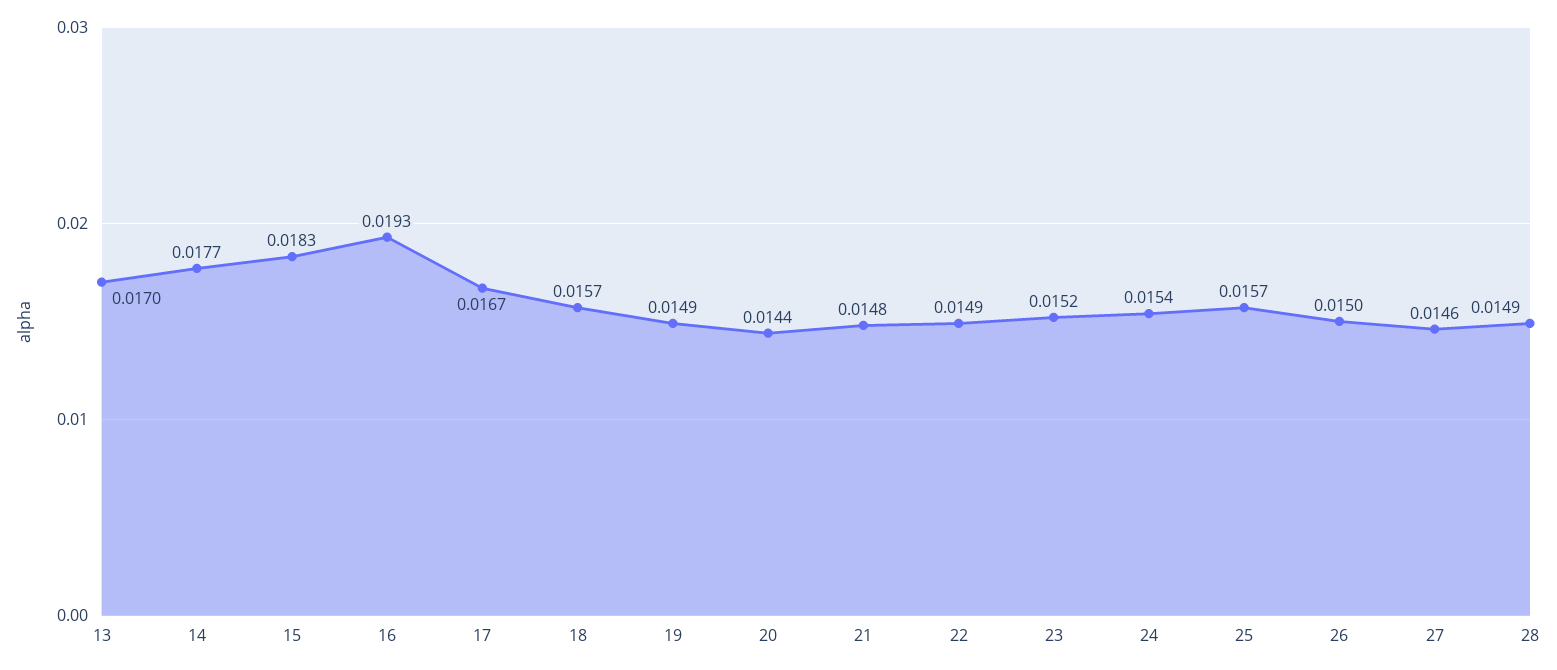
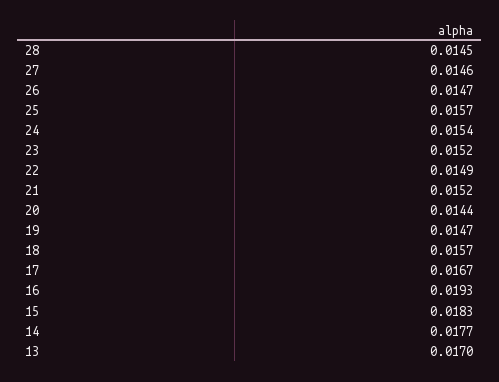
  {
    "13": 0.017,
    "14": 0.0177,
    "15": 0.0183,
    "16": 0.0193,
    "17": 0.0167,
    "18": 0.0157,
-   "19": 0.0149,
+   "19": 0.0147,
    "20": 0.0144,
-   "21": 0.0148,
+   "21": 0.0152,
    "22": 0.0149,
    "23": 0.0152,
    "24": 0.0154,
    "25": 0.0157,
-   "26": 0.015,
+   "26": 0.0147,
    "27": 0.0146,
-   "28": 0.0149
+   "28": 0.0145
  }

